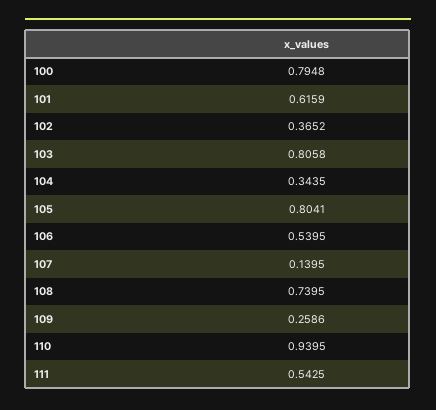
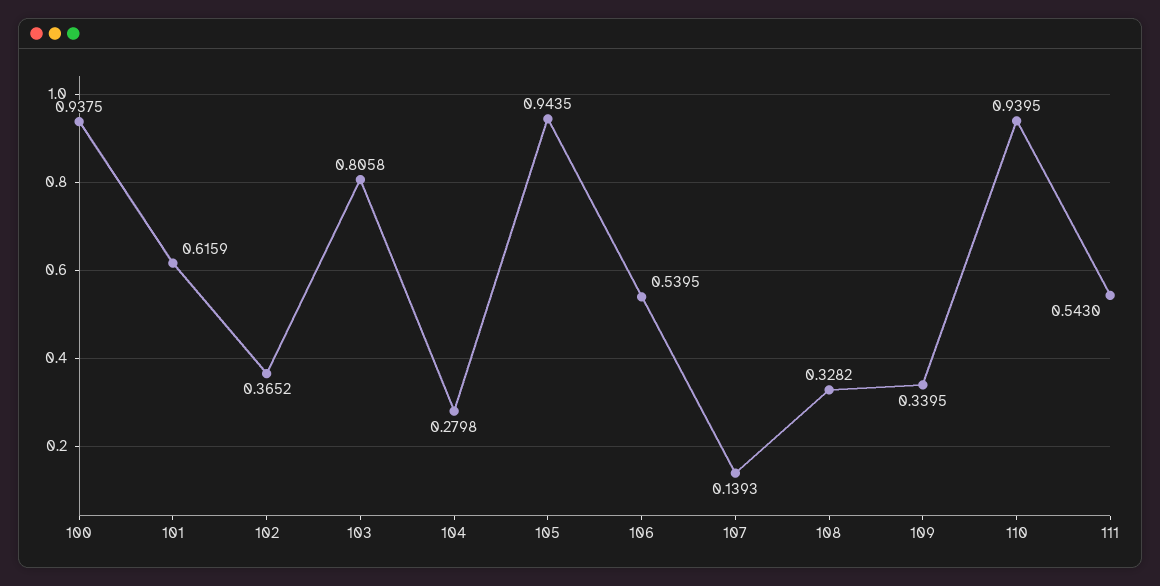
  {
-   "100": 0.7948,
+   "100": 0.9375,
    "101": 0.6159,
    "102": 0.3652,
    "103": 0.8058,
-   "104": 0.3435,
+   "104": 0.2798,
-   "105": 0.8041,
+   "105": 0.9435,
    "106": 0.5395,
-   "107": 0.1395,
+   "107": 0.1393,
-   "108": 0.7395,
+   "108": 0.3282,
-   "109": 0.2586,
+   "109": 0.3395,
    "110": 0.9395,
-   "111": 0.5425
+   "111": 0.543
  }

